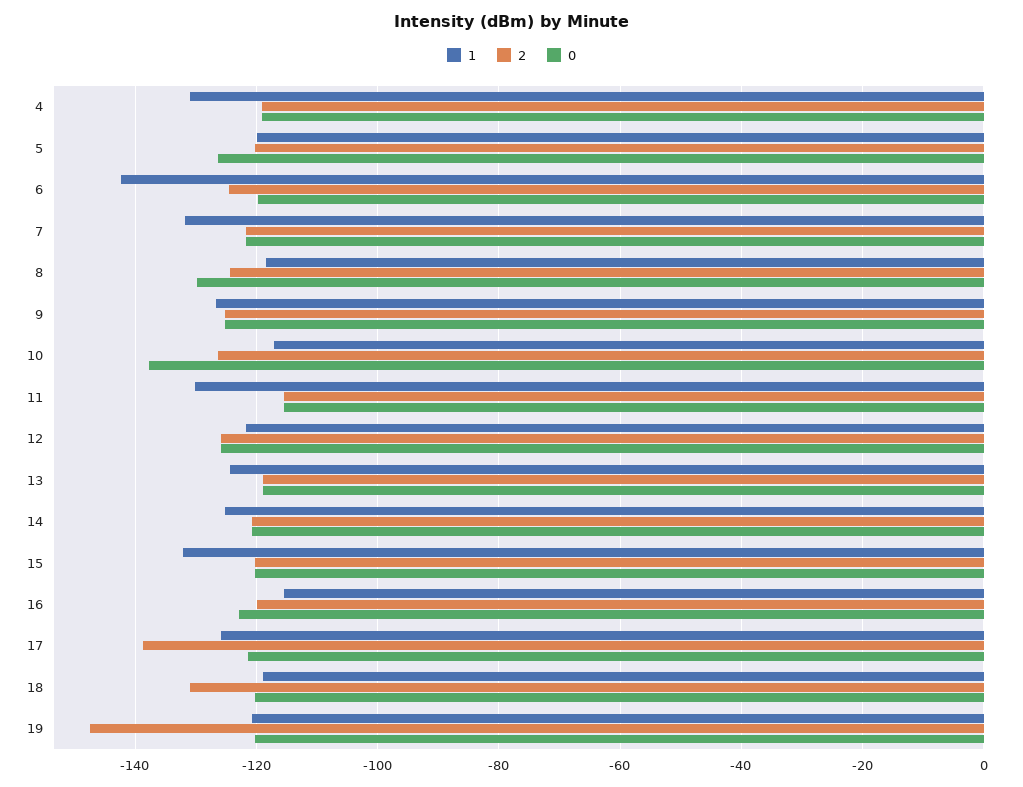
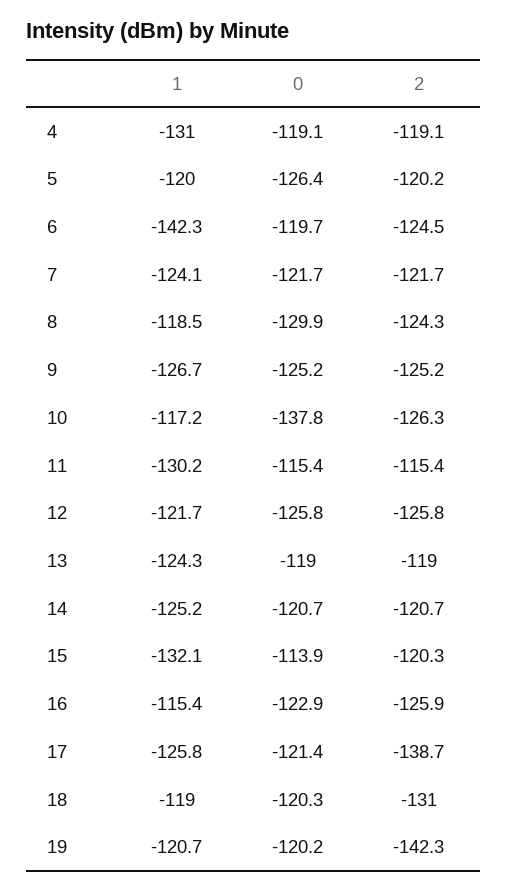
  {
    "1": {
      "4": -131,
      "5": -120,
      "6": -142.3,
-     "7": -132,
+     "7": -124.1,
      "8": -118.5,
      "9": -126.7,
      "10": -117.2,
      "11": -130.2,
      "12": -121.7,
      "13": -124.3,
      "14": -125.2,
      "15": -132.1,
      "16": -115.4,
      "17": -125.8,
      "18": -119,
      "19": -120.7
    },
    "2": {
      "4": -119.1,
      "5": -120.2,
      "6": -124.5,
      "7": -121.7,
      "8": -124.3,
      "9": -125.2,
      "10": -126.3,
      "11": -115.4,
      "12": -125.8,
      "13": -119,
      "14": -120.7,
      "15": -120.3,
-     "16": -120,
+     "16": -125.9,
      "17": -138.7,
      "18": -131,
-     "19": -148
+     "19": -142.3
    },
    "0": {
      "4": -119.1,
      "5": -126.4,
      "6": -119.7,
      "7": -121.7,
      "8": -129.9,
      "9": -125.2,
      "10": -137.8,
      "11": -115.4,
      "12": -125.8,
      "13": -119,
      "14": -120.7,
-     "15": -120,
+     "15": -113.9,
      "16": -122.9,
      "17": -121.4,
      "18": -120.3,
      "19": -120.2
    }
  }

